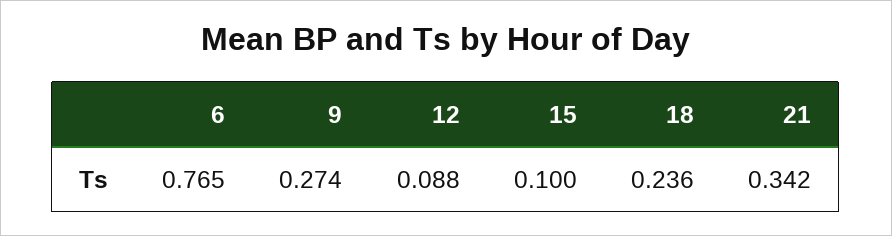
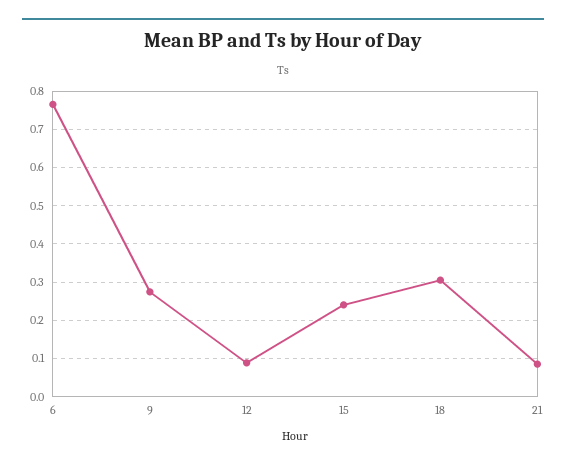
  {
    "6": 0.765,
    "9": 0.274,
    "12": 0.088,
-   "15": 0.1,
+   "15": 0.24,
-   "18": 0.236,
+   "18": 0.3,
-   "21": 0.342
+   "21": 0.08
  }

